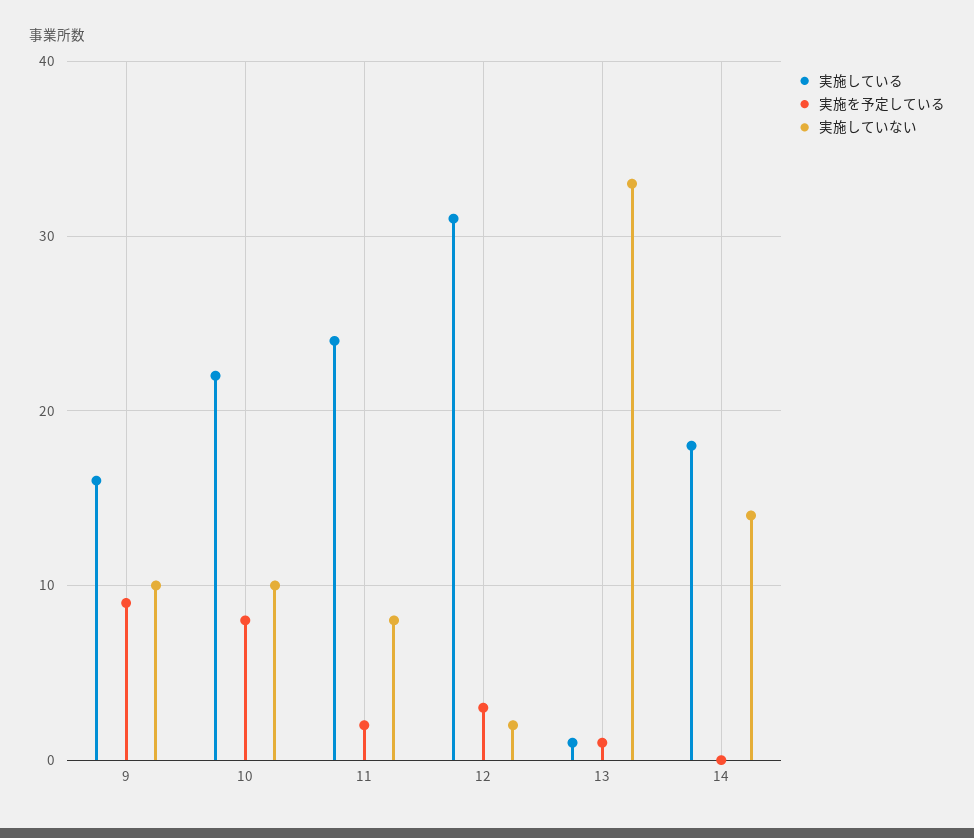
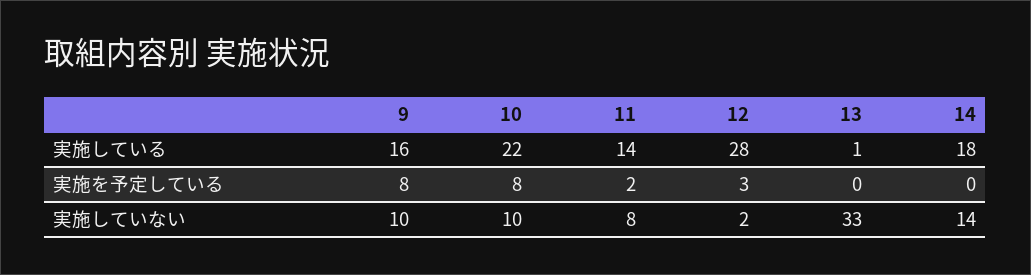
  {
    "実施している": {
      "9": 16,
      "10": 22,
-     "11": 24,
+     "11": 14,
-     "12": 31,
+     "12": 28,
      "13": 1,
      "14": 18
    },
    "実施を予定している": {
-     "9": 9,
+     "9": 8,
      "10": 8,
      "11": 2,
      "12": 3,
-     "13": 1,
+     "13": 0,
      "14": 0
    },
    "実施していない": {
      "9": 10,
      "10": 10,
      "11": 8,
      "12": 2,
      "13": 33,
      "14": 14
    }
  }

